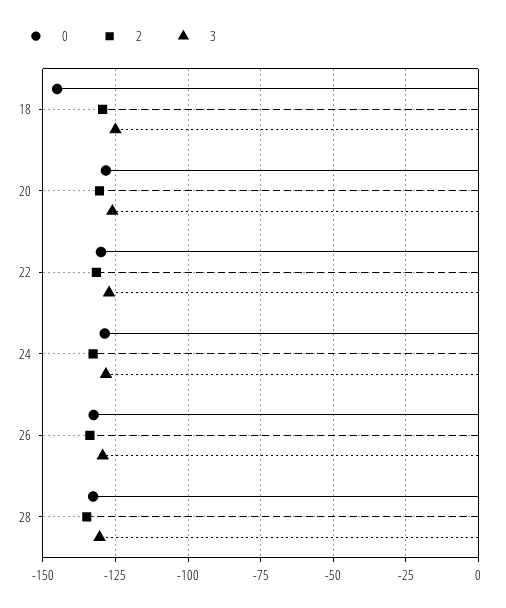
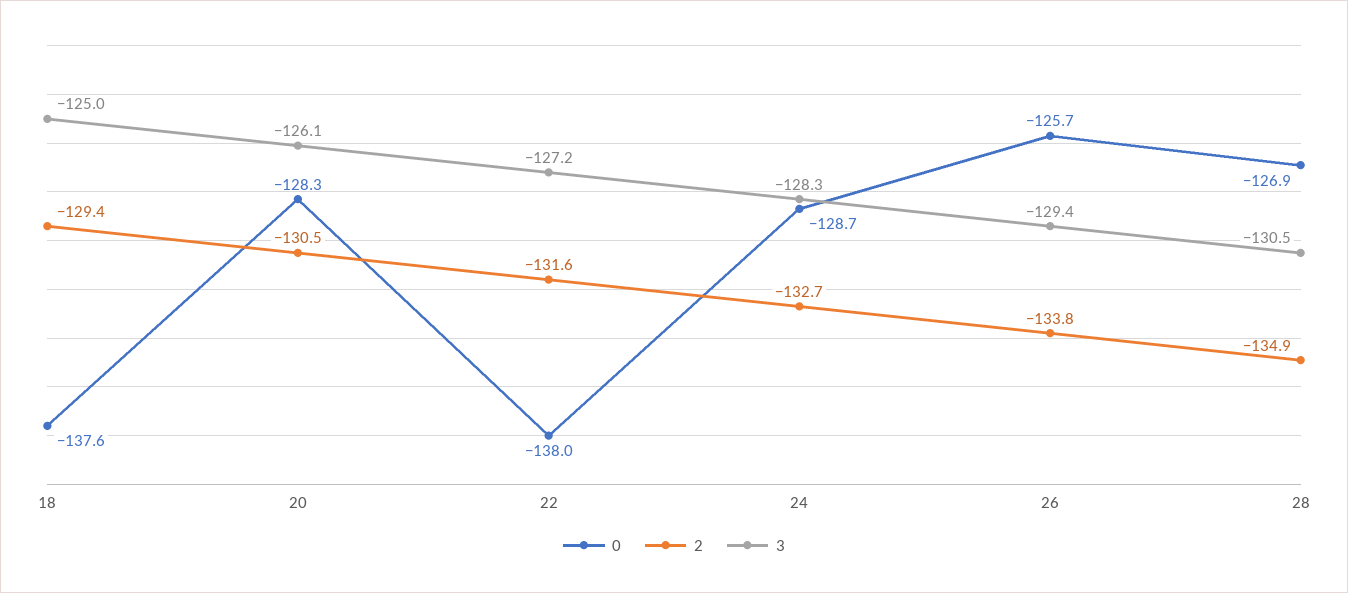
  {
    "0": {
-     "18": -145,
+     "18": -137.6,
      "20": -128.3,
-     "22": -130,
+     "22": -138,
      "24": -128.7,
-     "26": -132.5,
+     "26": -125.7,
-     "28": -132.5
+     "28": -126.9
    },
    "2": {
      "18": -129.4,
      "20": -130.5,
      "22": -131.6,
      "24": -132.7,
      "26": -133.8,
      "28": -134.9
    },
    "3": {
      "18": -125,
      "20": -126.1,
      "22": -127.2,
      "24": -128.3,
      "26": -129.4,
      "28": -130.5
    }
  }

